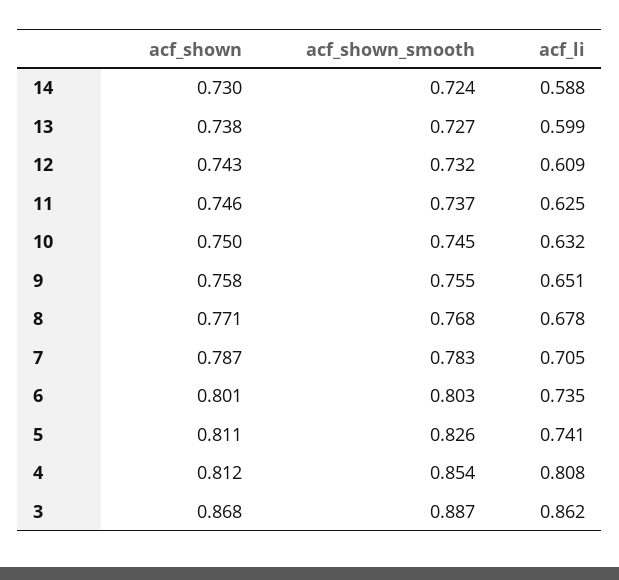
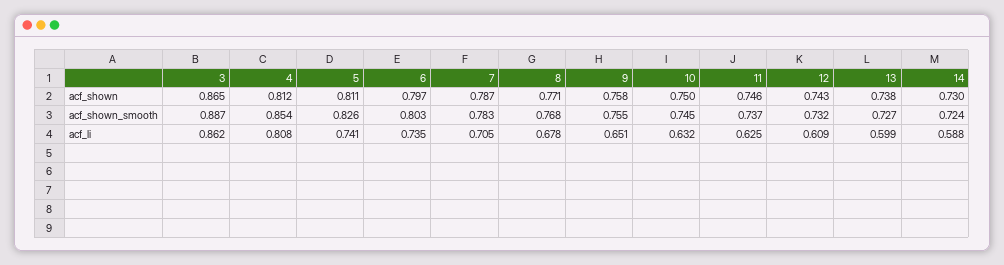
  {
    "acf_shown": {
      "14": 0.73,
      "13": 0.738,
      "12": 0.743,
      "11": 0.746,
      "10": 0.75,
      "9": 0.758,
      "8": 0.771,
      "7": 0.787,
-     "6": 0.801,
+     "6": 0.797,
      "5": 0.811,
      "4": 0.812,
-     "3": 0.868
+     "3": 0.865
    },
    "acf_shown_smooth": {
      "14": 0.724,
      "13": 0.727,
      "12": 0.732,
      "11": 0.737,
      "10": 0.745,
      "9": 0.755,
      "8": 0.768,
      "7": 0.783,
      "6": 0.803,
      "5": 0.826,
      "4": 0.854,
      "3": 0.887
    },
    "acf_li": {
      "14": 0.588,
      "13": 0.599,
      "12": 0.609,
      "11": 0.625,
      "10": 0.632,
      "9": 0.651,
      "8": 0.678,
      "7": 0.705,
      "6": 0.735,
      "5": 0.741,
      "4": 0.808,
      "3": 0.862
    }
  }

